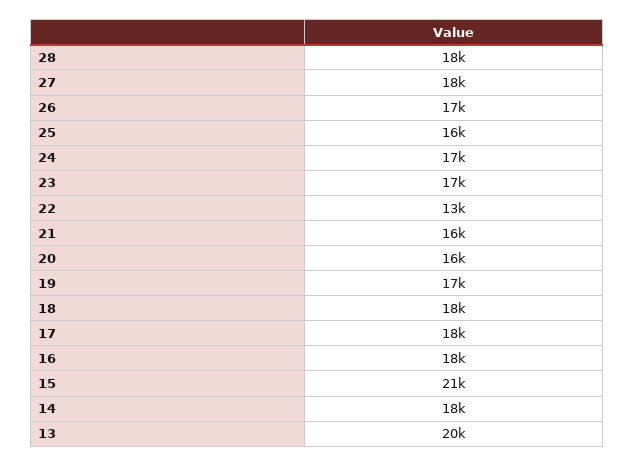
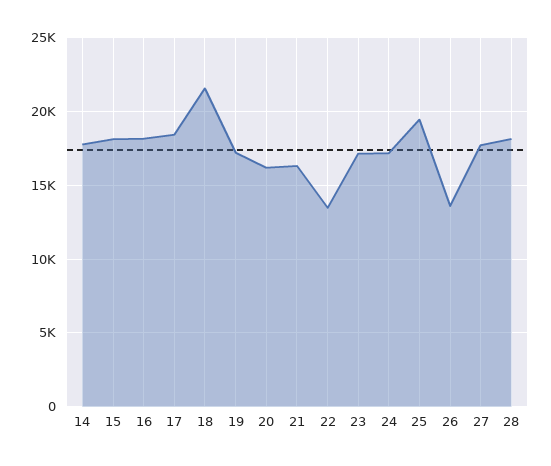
  {
    "28": 18000,
    "27": 18000,
-   "26": 17000,
+   "26": 13500,
-   "25": 16000,
+   "25": 19500,
    "24": 17000,
    "23": 17000,
    "22": 13000,
    "21": 16000,
    "20": 16000,
    "19": 17000,
-   "18": 18000,
+   "18": 21500,
    "17": 18000,
    "16": 18000,
-   "15": 21000,
+   "15": 18000,
-   "14": 18000,
+   "14": 18000
-   "13": 20000
  }

